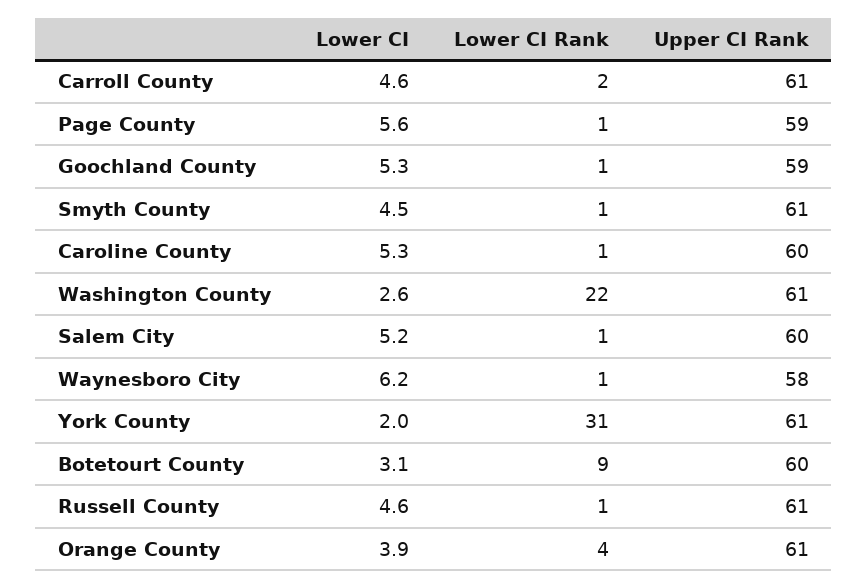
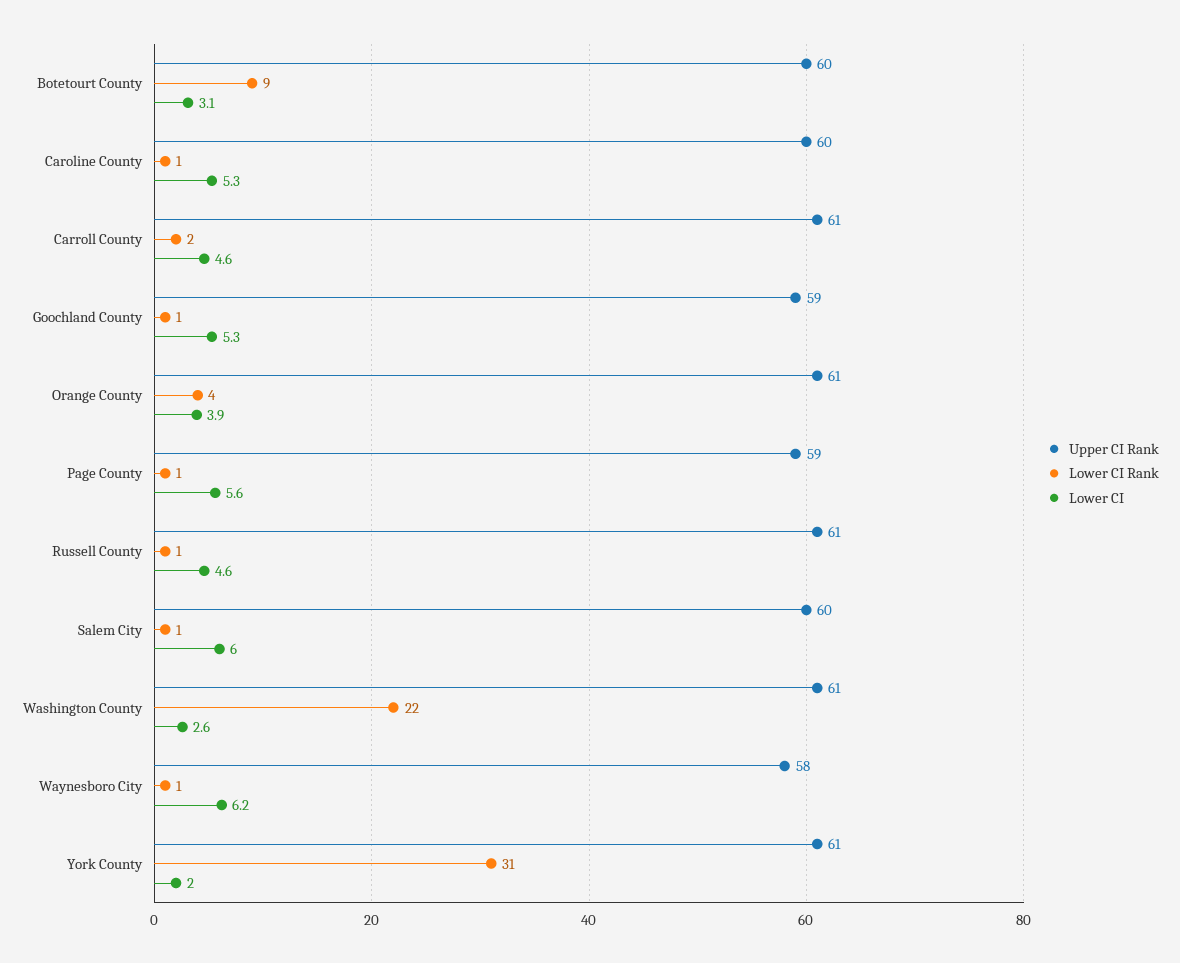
  {
    "Lower CI": {
      "Carroll County": 4.6,
      "Page County": 5.6,
      "Goochland County": 5.3,
-     "Smyth County": 4.5,
      "Caroline County": 5.3,
      "Washington County": 2.6,
-     "Salem City": 5.2,
+     "Salem City": 6,
      "Waynesboro City": 6.2,
      "York County": 2,
      "Botetourt County": 3.1,
      "Russell County": 4.6,
      "Orange County": 3.9
    },
    "Lower CI Rank": {
      "Carroll County": 2,
      "Page County": 1,
      "Goochland County": 1,
-     "Smyth County": 1,
      "Caroline County": 1,
      "Washington County": 22,
      "Salem City": 1,
      "Waynesboro City": 1,
      "York County": 31,
      "Botetourt County": 9,
      "Russell County": 1,
      "Orange County": 4
    },
    "Upper CI Rank": {
      "Carroll County": 61,
      "Page County": 59,
      "Goochland County": 59,
-     "Smyth County": 61,
      "Caroline County": 60,
      "Washington County": 61,
      "Salem City": 60,
      "Waynesboro City": 58,
      "York County": 61,
      "Botetourt County": 60,
      "Russell County": 61,
      "Orange County": 61
    }
  }

